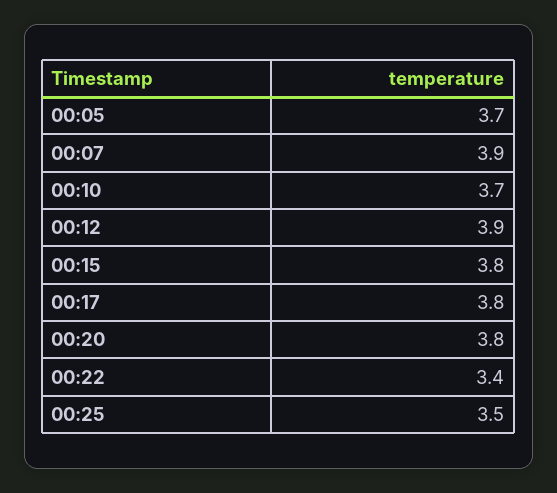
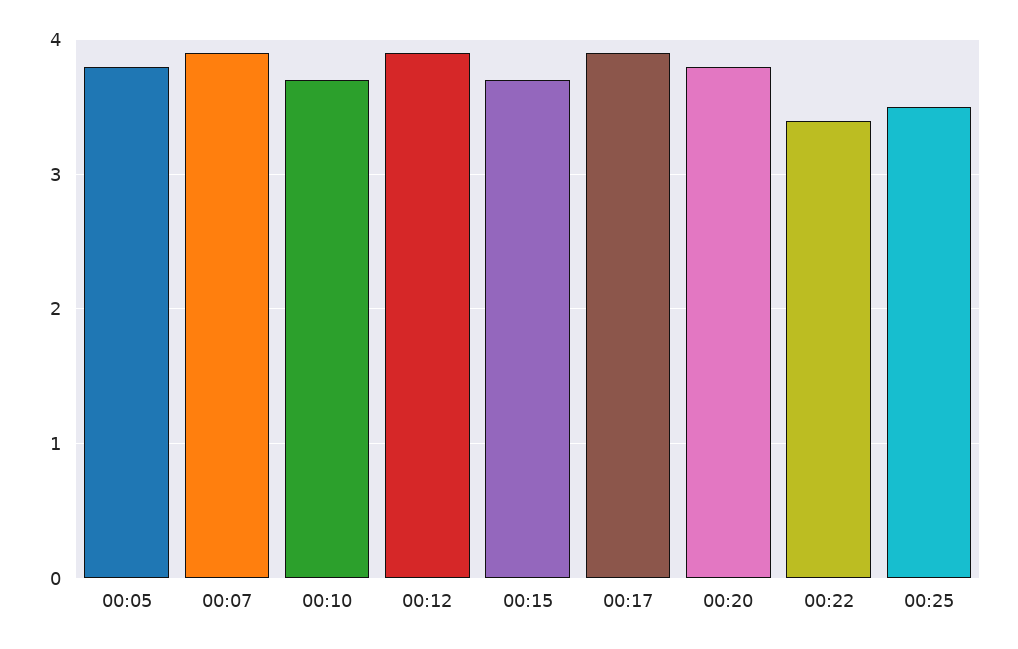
  {
-   "00:05": 3.7,
+   "00:05": 3.8,
    "00:07": 3.9,
    "00:10": 3.7,
    "00:12": 3.9,
-   "00:15": 3.8,
+   "00:15": 3.7,
-   "00:17": 3.8,
+   "00:17": 3.9,
    "00:20": 3.8,
    "00:22": 3.4,
    "00:25": 3.5
  }

